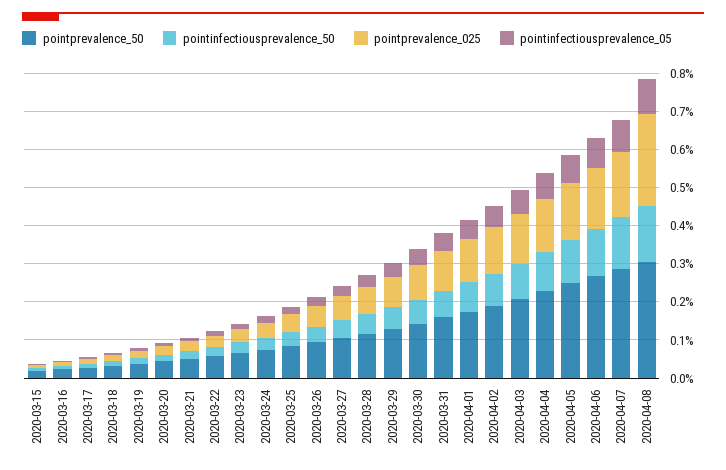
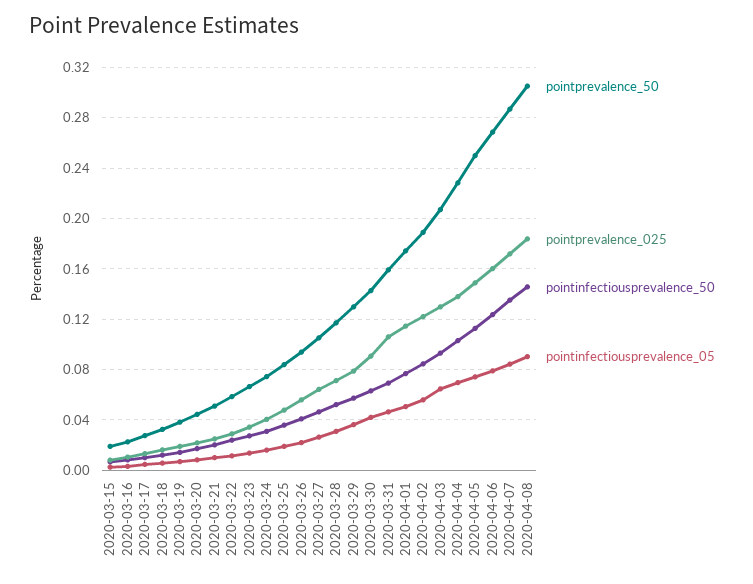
  {
    "pointprevalence_50": {
      "2020-03-15": 0.02,
      "2020-03-16": 0.025,
      "2020-03-17": 0.03,
      "2020-03-18": 0.03,
      "2020-03-19": 0.04,
      "2020-03-20": 0.045,
      "2020-03-21": 0.05,
      "2020-03-22": 0.06,
      "2020-03-23": 0.065,
      "2020-03-24": 0.075,
      "2020-03-25": 0.085,
      "2020-03-26": 0.095,
      "2020-03-27": 0.105,
      "2020-03-28": 0.115,
      "2020-03-29": 0.13,
      "2020-03-30": 0.145,
      "2020-03-31": 0.16,
      "2020-04-01": 0.175,
      "2020-04-02": 0.19,
      "2020-04-03": 0.205,
      "2020-04-04": 0.23,
      "2020-04-05": 0.25,
      "2020-04-06": 0.27,
      "2020-04-07": 0.285,
      "2020-04-08": 0.305
    },
    "pointinfectiousprevalence_50": {
      "2020-03-15": 0.005,
      "2020-03-16": 0.01,
      "2020-03-17": 0.01,
      "2020-03-18": 0.01,
      "2020-03-19": 0.015,
      "2020-03-20": 0.015,
      "2020-03-21": 0.02,
      "2020-03-22": 0.025,
      "2020-03-23": 0.025,
      "2020-03-24": 0.03,
      "2020-03-25": 0.035,
      "2020-03-26": 0.04,
      "2020-03-27": 0.045,
      "2020-03-28": 0.05,
      "2020-03-29": 0.055,
      "2020-03-30": 0.065,
      "2020-03-31": 0.07,
      "2020-04-01": 0.075,
      "2020-04-02": 0.085,
      "2020-04-03": 0.095,
      "2020-04-04": 0.105,
      "2020-04-05": 0.115,
      "2020-04-06": 0.125,
      "2020-04-07": 0.135,
      "2020-04-08": 0.145
    },
    "pointprevalence_025": {
      "2020-03-15": 0.01,
      "2020-03-16": 0.01,
      "2020-03-17": 0.015,
      "2020-03-18": 0.015,
      "2020-03-19": 0.02,
      "2020-03-20": 0.02,
      "2020-03-21": 0.025,
      "2020-03-22": 0.03,
      "2020-03-23": 0.035,
      "2020-03-24": 0.04,
      "2020-03-25": 0.05,
      "2020-03-26": 0.055,
      "2020-03-27": 0.065,
      "2020-03-28": 0.07,
      "2020-03-29": 0.08,
      "2020-03-30": 0.09,
      "2020-03-31": 0.105,
      "2020-04-01": 0.115,
      "2020-04-02": 0.12,
      "2020-04-03": 0.13,
      "2020-04-04": 0.14,
      "2020-04-05": 0.15,
      "2020-04-06": 0.16,
      "2020-04-07": 0.17,
-     "2020-04-08": 0.25
+     "2020-04-08": 0.185
    },
    "pointinfectiousprevalence_05": {
      "2020-03-15": 0.005,
      "2020-03-16": 0.005,
      "2020-03-17": 0.005,
      "2020-03-18": 0.005,
      "2020-03-19": 0.005,
      "2020-03-20": 0.01,
      "2020-03-21": 0.01,
      "2020-03-22": 0.01,
      "2020-03-23": 0.015,
      "2020-03-24": 0.015,
      "2020-03-25": 0.02,
      "2020-03-26": 0.02,
      "2020-03-27": 0.025,
      "2020-03-28": 0.03,
      "2020-03-29": 0.035,
      "2020-03-30": 0.04,
      "2020-03-31": 0.045,
      "2020-04-01": 0.05,
      "2020-04-02": 0.055,
      "2020-04-03": 0.065,
      "2020-04-04": 0.07,
      "2020-04-05": 0.075,
      "2020-04-06": 0.08,
      "2020-04-07": 0.085,
      "2020-04-08": 0.09
    }
  }

